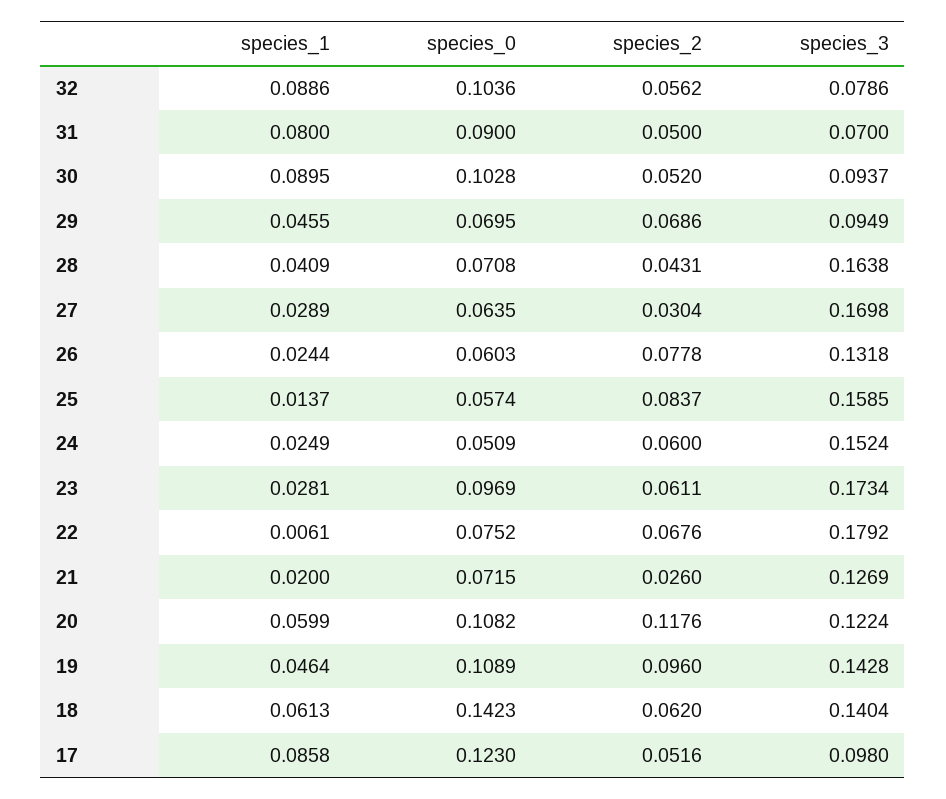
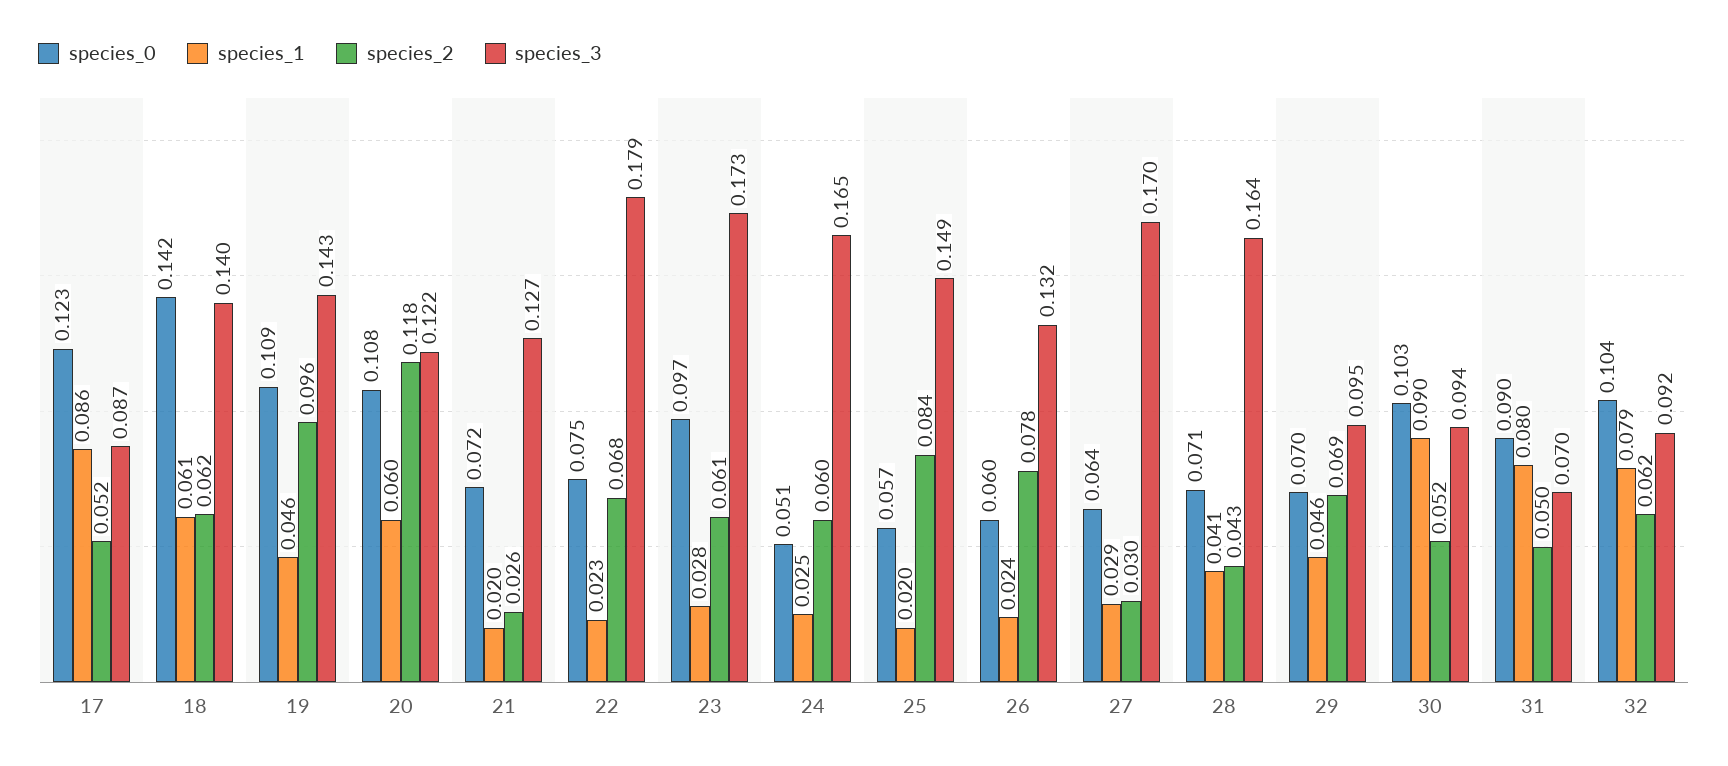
  {
    "species_1": {
-     "32": 0.0886,
+     "32": 0.079,
      "31": 0.08,
      "30": 0.0895,
      "29": 0.0455,
      "28": 0.0409,
      "27": 0.0289,
      "26": 0.0244,
-     "25": 0.0137,
+     "25": 0.02,
      "24": 0.0249,
      "23": 0.0281,
-     "22": 0.0061,
+     "22": 0.023,
      "21": 0.02,
      "20": 0.0599,
      "19": 0.0464,
      "18": 0.0613,
      "17": 0.0858
    },
    "species_0": {
      "32": 0.1036,
      "31": 0.09,
      "30": 0.1028,
      "29": 0.0695,
      "28": 0.0708,
      "27": 0.0635,
      "26": 0.0603,
      "25": 0.0574,
      "24": 0.0509,
      "23": 0.0969,
      "22": 0.0752,
      "21": 0.0715,
      "20": 0.1082,
      "19": 0.1089,
      "18": 0.1423,
      "17": 0.123
    },
    "species_2": {
-     "32": 0.0562,
+     "32": 0.062,
      "31": 0.05,
      "30": 0.052,
      "29": 0.0686,
      "28": 0.0431,
      "27": 0.0304,
      "26": 0.0778,
      "25": 0.0837,
      "24": 0.06,
      "23": 0.0611,
      "22": 0.0676,
      "21": 0.026,
      "20": 0.1176,
      "19": 0.096,
      "18": 0.062,
      "17": 0.0516
    },
    "species_3": {
-     "32": 0.0786,
+     "32": 0.092,
      "31": 0.07,
      "30": 0.0937,
      "29": 0.0949,
      "28": 0.1638,
      "27": 0.1698,
      "26": 0.1318,
-     "25": 0.1585,
+     "25": 0.149,
-     "24": 0.1524,
+     "24": 0.165,
      "23": 0.1734,
      "22": 0.1792,
      "21": 0.1269,
      "20": 0.1224,
      "19": 0.1428,
      "18": 0.1404,
-     "17": 0.098
+     "17": 0.087
    }
  }

